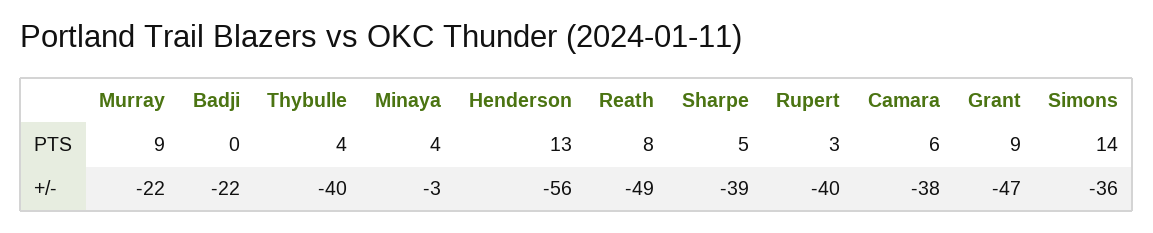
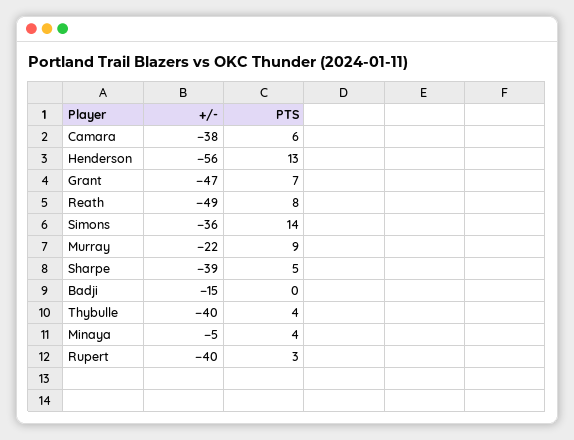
  {
    "Murray": {
      "PTS": 9,
      "+/-": -22
    },
    "Badji": {
      "PTS": 0,
-     "+/-": -22
+     "+/-": -15
    },
    "Thybulle": {
      "PTS": 4,
      "+/-": -40
    },
    "Minaya": {
      "PTS": 4,
-     "+/-": -3
+     "+/-": -5
    },
    "Henderson": {
      "PTS": 13,
      "+/-": -56
    },
    "Reath": {
      "PTS": 8,
      "+/-": -49
    },
    "Sharpe": {
      "PTS": 5,
      "+/-": -39
    },
    "Rupert": {
      "PTS": 3,
      "+/-": -40
    },
    "Camara": {
      "PTS": 6,
      "+/-": -38
    },
    "Grant": {
-     "PTS": 9,
+     "PTS": 7,
      "+/-": -47
    },
    "Simons": {
      "PTS": 14,
      "+/-": -36
    }
  }

